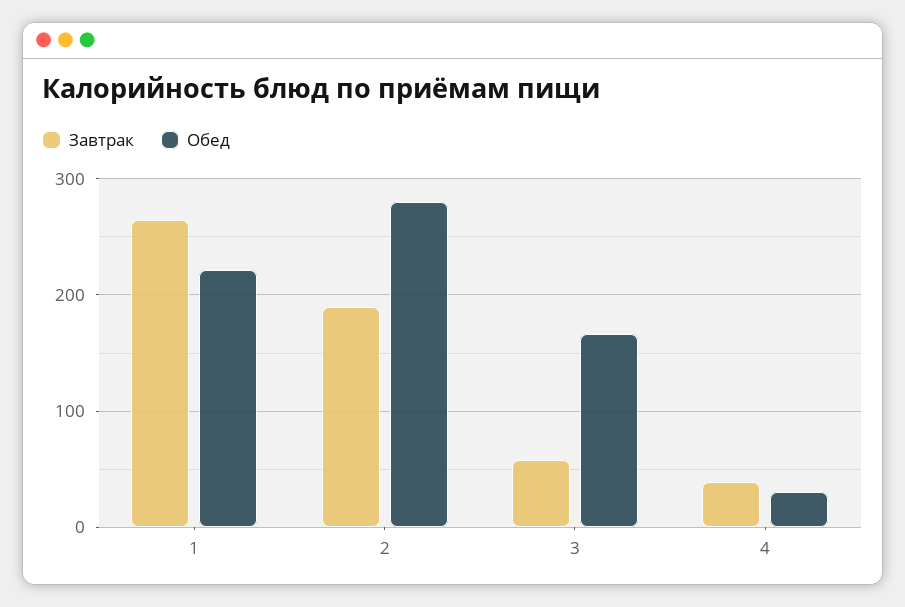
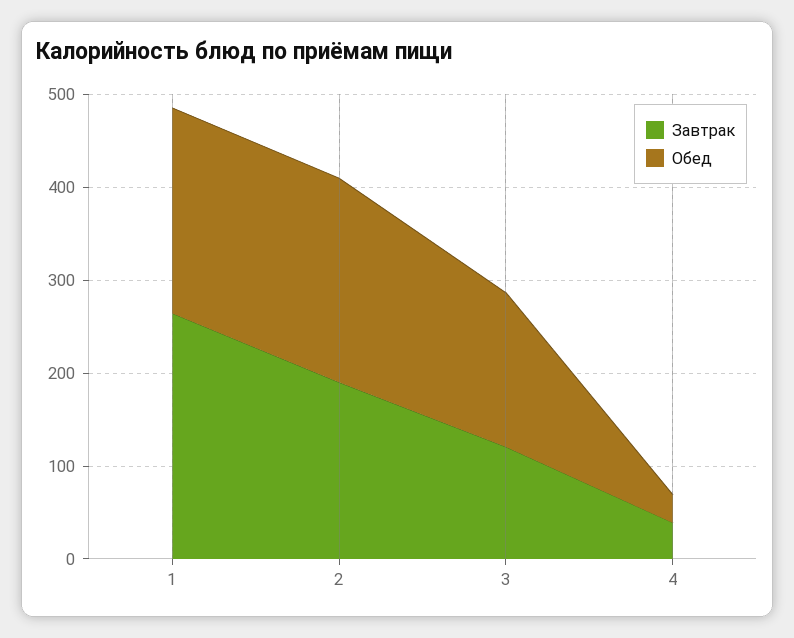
  {
    "Завтрак": {
      "1": 260,
      "2": 190,
-     "3": 60,
+     "3": 120,
      "4": 40
    },
    "Обед": {
      "1": 220,
-     "2": 280,
+     "2": 220,
      "3": 170,
      "4": 30
    }
  }

